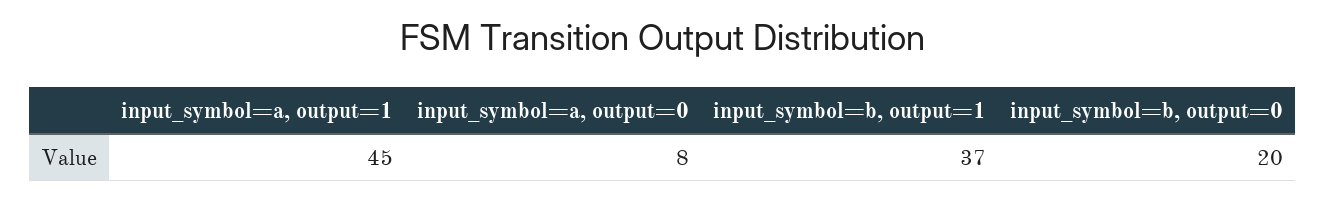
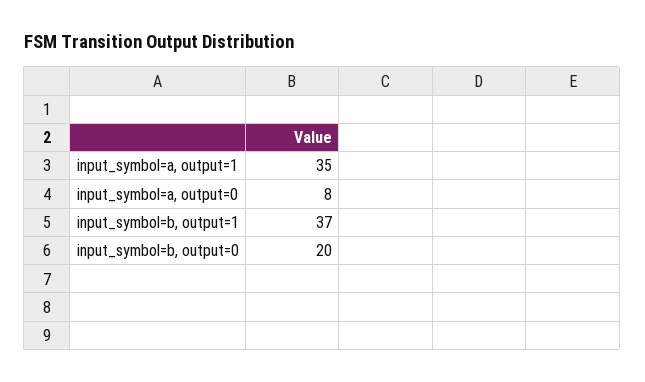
  {
-   "input_symbol=a, output=1": 45,
+   "input_symbol=a, output=1": 35,
    "input_symbol=a, output=0": 8,
    "input_symbol=b, output=1": 37,
    "input_symbol=b, output=0": 20
  }

